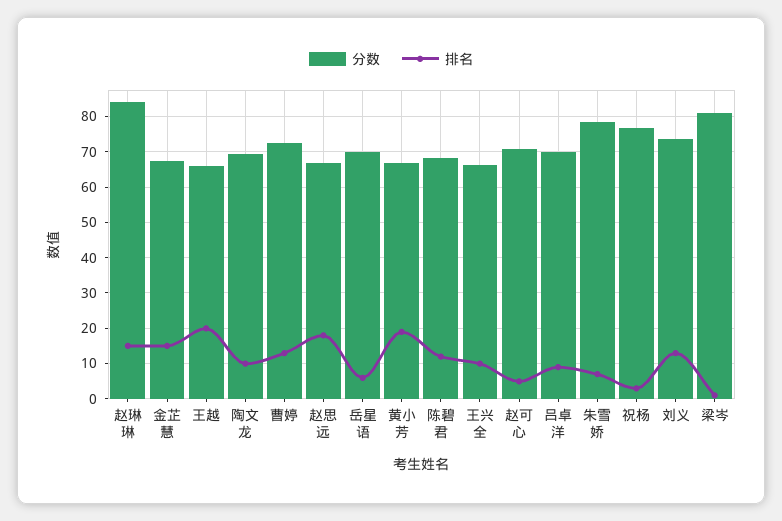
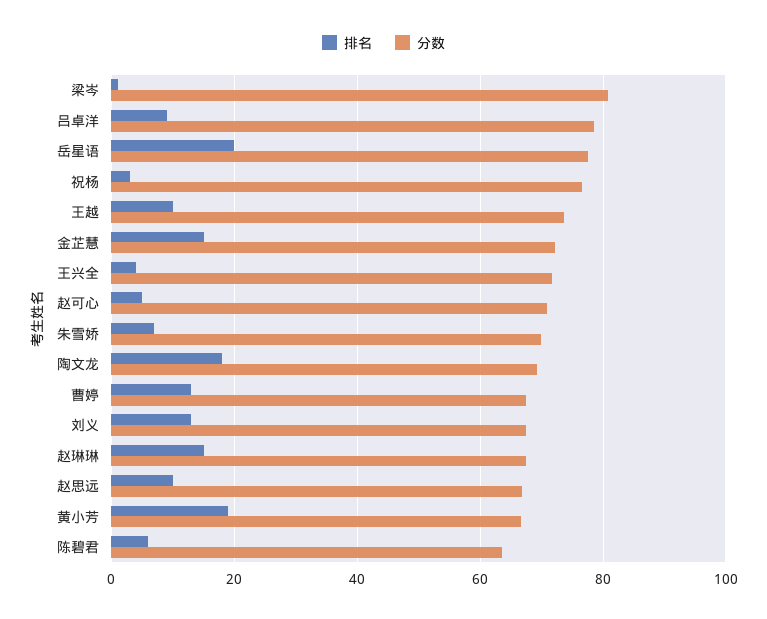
  {
    "分数": {
-     "赵琳琳": 84,
+     "赵琳琳": 68,
-     "金芷慧": 68,
+     "金芷慧": 72,
-     "王越": 66,
+     "王越": 74,
      "陶文龙": 70,
-     "曹婷": 72,
+     "曹婷": 68,
      "赵思远": 66,
-     "岳星语": 70,
+     "岳星语": 78,
      "黄小芳": 66,
-     "陈碧君": 68,
+     "陈碧君": 64,
-     "王兴全": 66,
+     "王兴全": 72,
      "赵可心": 70,
-     "吕卓洋": 70,
+     "吕卓洋": 78,
-     "朱雪娇": 78,
+     "朱雪娇": 70,
      "祝杨": 76,
-     "刘义": 74,
+     "刘义": 68,
      "梁岑": 80
    },
    "排名": {
      "赵琳琳": 16,
      "金芷慧": 16,
-     "王越": 20,
+     "王越": 10,
-     "陶文龙": 10,
+     "陶文龙": 18,
      "曹婷": 14,
-     "赵思远": 18,
+     "赵思远": 10,
-     "岳星语": 6,
+     "岳星语": 20,
      "黄小芳": 20,
-     "陈碧君": 12,
+     "陈碧君": 6,
-     "王兴全": 10,
+     "王兴全": 4,
      "赵可心": 6,
      "吕卓洋": 10,
      "朱雪娇": 8,
      "祝杨": 4,
      "刘义": 14,
      "梁岑": 2
    }
  }

